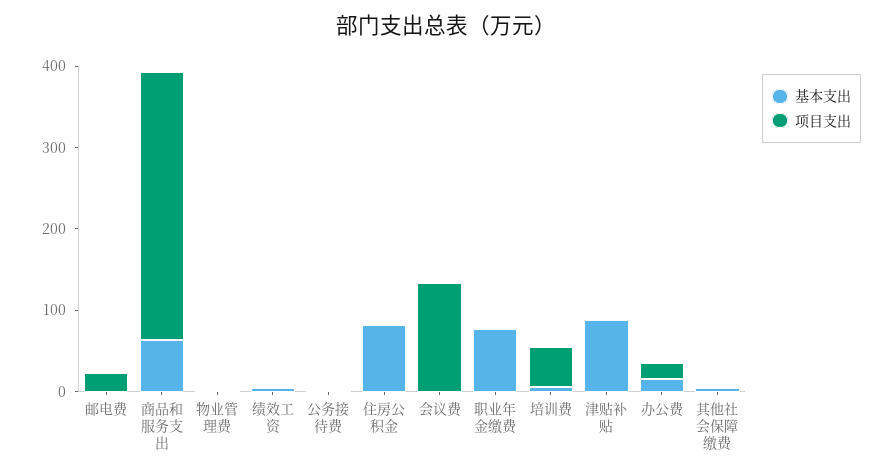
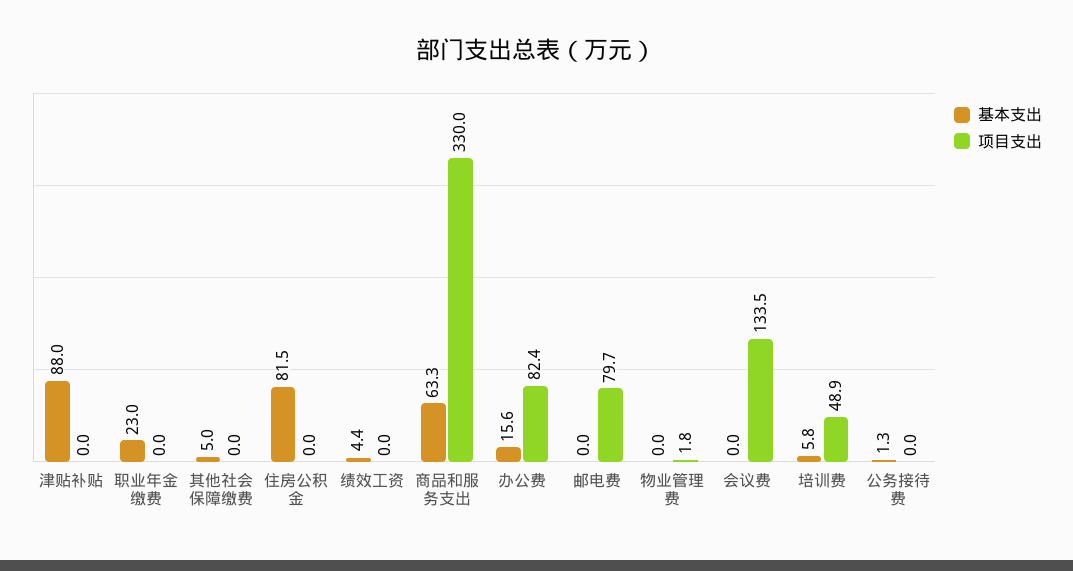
  {
    "基本支出": {
      "邮电费": 0,
      "商品和服务支出": 63.3,
      "物业管理费": 0,
      "绩效工资": 4.4,
      "公务接待费": 1.3,
      "住房公积金": 81.5,
      "会议费": 0,
-     "职业年金缴费": 80,
+     "职业年金缴费": 23,
      "培训费": 5.8,
      "津贴补贴": 88,
      "办公费": 15.6,
      "其他社会保障缴费": 5
    },
    "项目支出": {
-     "邮电费": 20,
+     "邮电费": 79.7,
      "商品和服务支出": 330,
      "物业管理费": 1.8,
      "绩效工资": 0,
      "公务接待费": 0,
      "住房公积金": 0,
      "会议费": 133.5,
      "职业年金缴费": 0,
      "培训费": 48.9,
      "津贴补贴": 0,
-     "办公费": 20,
+     "办公费": 82.4,
      "其他社会保障缴费": 0
    }
  }

